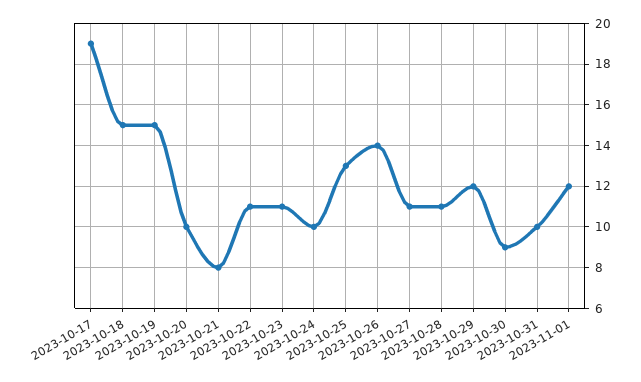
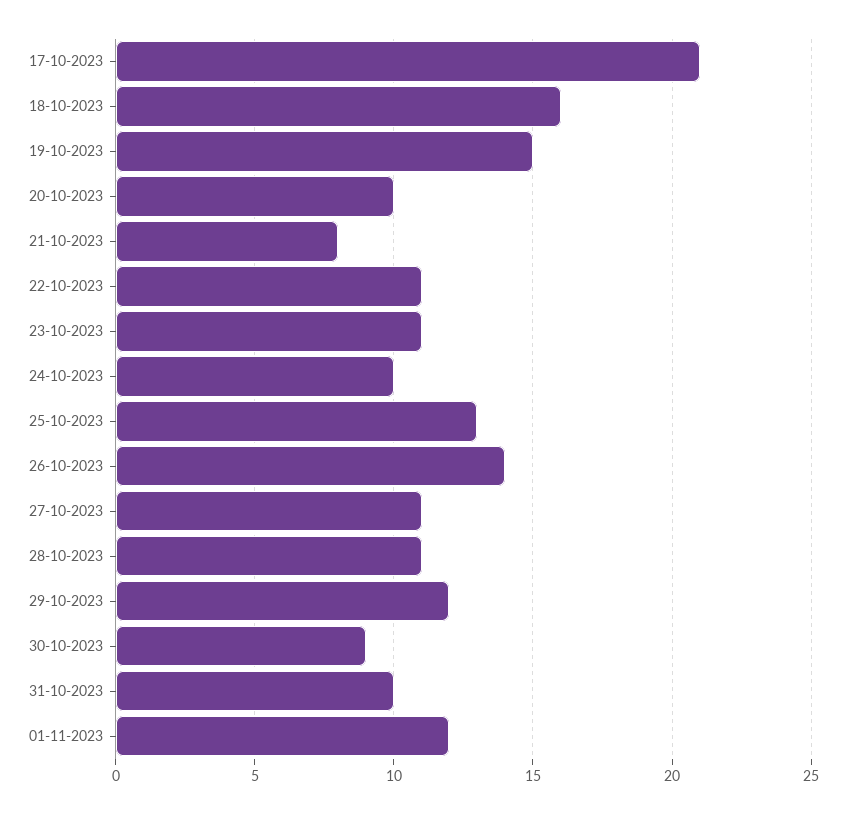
  {
-   "2023-10-17": 19,
+   "2023-10-17": 21,
-   "2023-10-18": 15,
+   "2023-10-18": 16,
    "2023-10-19": 15,
    "2023-10-20": 10,
    "2023-10-21": 8,
    "2023-10-22": 11,
    "2023-10-23": 11,
    "2023-10-24": 10,
    "2023-10-25": 13,
    "2023-10-26": 14,
    "2023-10-27": 11,
    "2023-10-28": 11,
    "2023-10-29": 12,
    "2023-10-30": 9,
    "2023-10-31": 10,
    "2023-11-01": 12
  }

